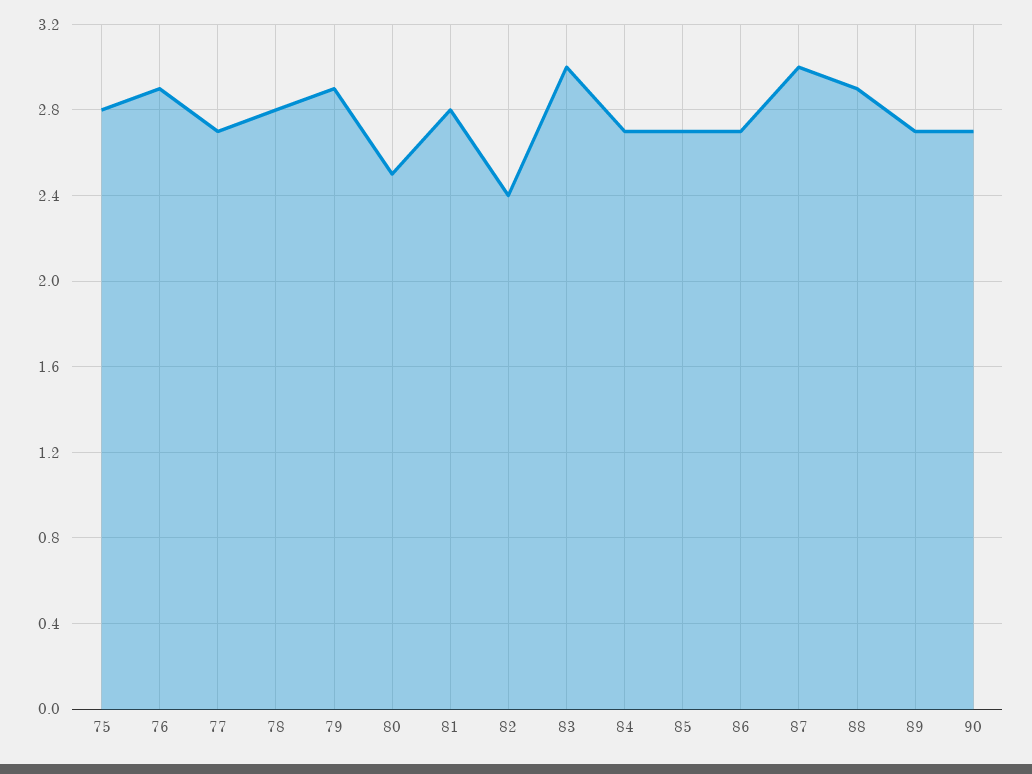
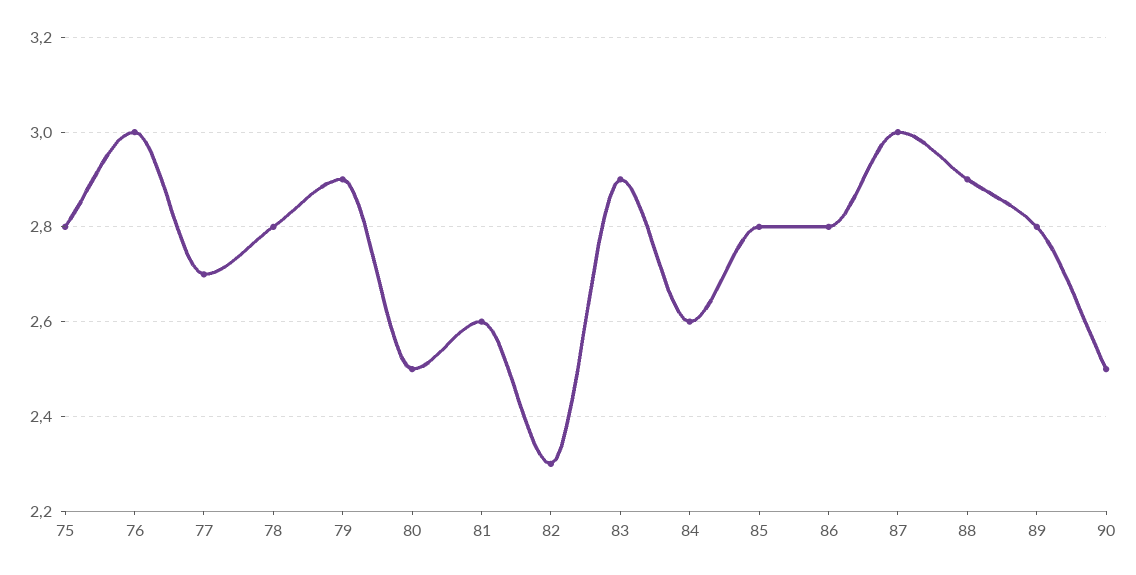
  {
    "75": 2.8,
-   "76": 2.9,
+   "76": 3,
    "77": 2.7,
    "78": 2.8,
    "79": 2.9,
    "80": 2.5,
-   "81": 2.8,
+   "81": 2.6,
-   "82": 2.4,
+   "82": 2.3,
-   "83": 3,
+   "83": 2.9,
-   "84": 2.7,
+   "84": 2.6,
-   "85": 2.7,
+   "85": 2.8,
-   "86": 2.7,
+   "86": 2.8,
    "87": 3,
    "88": 2.9,
-   "89": 2.7,
+   "89": 2.8,
-   "90": 2.7
+   "90": 2.5
  }

